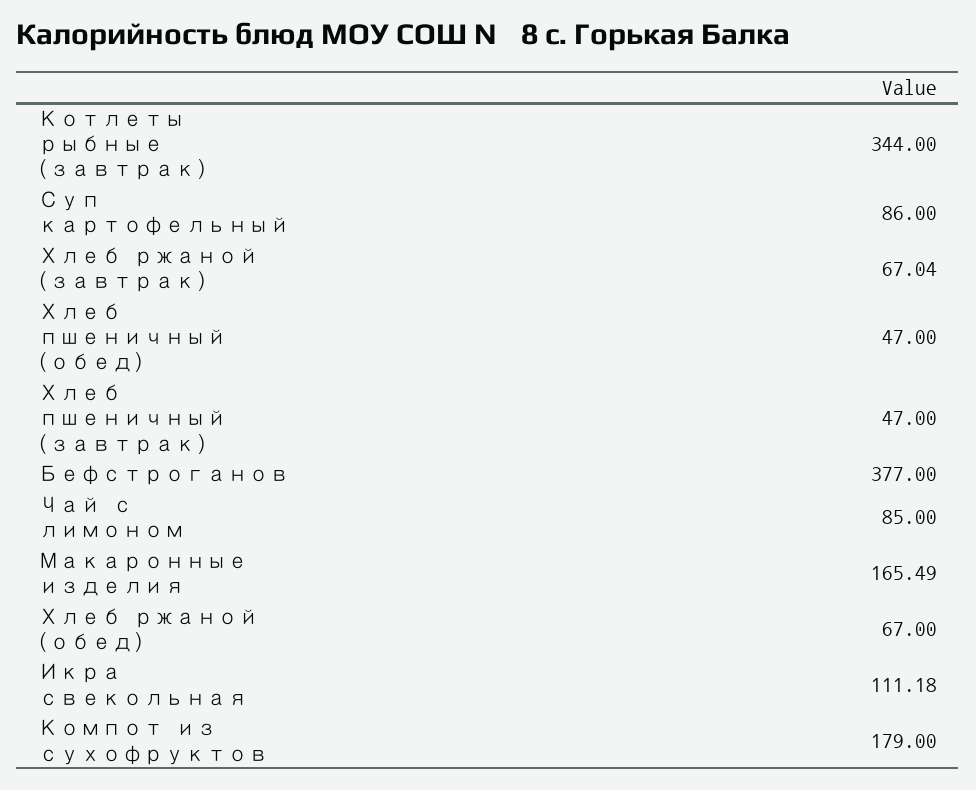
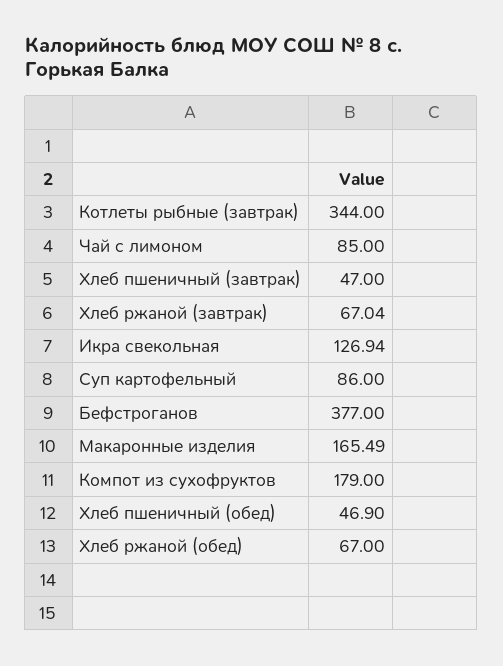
  {
    "Котлеты рыбные (завтрак)": 344,
    "Суп картофельный": 86,
    "Хлеб ржаной (завтрак)": 67.04,
-   "Хлеб пшеничный (обед)": 47,
+   "Хлеб пшеничный (обед)": 46.9,
    "Хлеб пшеничный (завтрак)": 47,
    "Бефстроганов": 377,
    "Чай с лимоном": 85,
    "Макаронные изделия": 165.49,
    "Хлеб ржаной (обед)": 67,
-   "Икра свекольная": 111.18,
+   "Икра свекольная": 126.94,
    "Компот из сухофруктов": 179
  }

